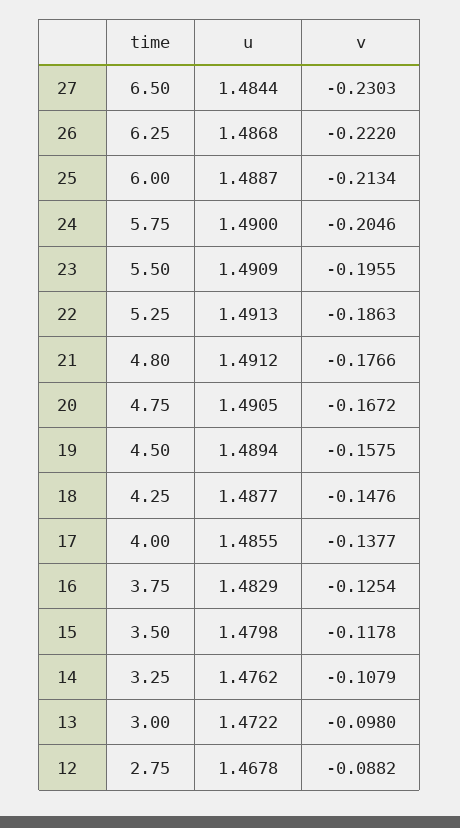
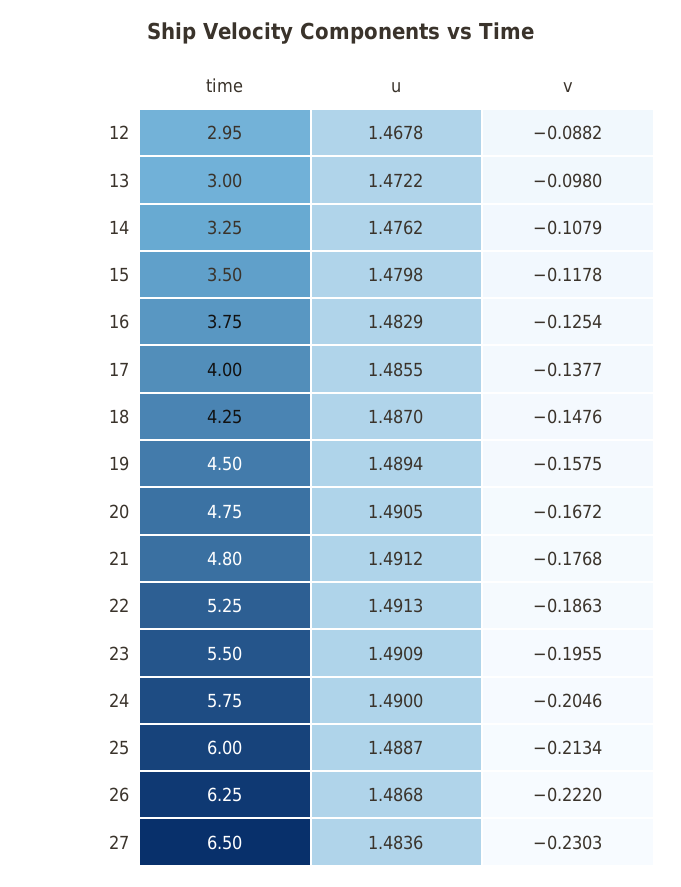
  {
    "time": {
      "27": 6.5,
      "26": 6.25,
      "25": 6,
      "24": 5.75,
      "23": 5.5,
      "22": 5.25,
      "21": 4.8,
      "20": 4.75,
      "19": 4.5,
      "18": 4.25,
      "17": 4,
      "16": 3.75,
      "15": 3.5,
      "14": 3.25,
      "13": 3,
-     "12": 2.75
+     "12": 2.95
    },
    "u": {
-     "27": 1.4844,
+     "27": 1.4836,
      "26": 1.4868,
      "25": 1.4887,
      "24": 1.49,
      "23": 1.4909,
      "22": 1.4913,
      "21": 1.4912,
      "20": 1.4905,
      "19": 1.4894,
-     "18": 1.4877,
+     "18": 1.487,
      "17": 1.4855,
      "16": 1.4829,
      "15": 1.4798,
      "14": 1.4762,
      "13": 1.4722,
      "12": 1.4678
    },
    "v": {
      "27": -0.2303,
      "26": -0.222,
      "25": -0.2134,
      "24": -0.2046,
      "23": -0.1955,
      "22": -0.1863,
-     "21": -0.1766,
+     "21": -0.1768,
      "20": -0.1672,
      "19": -0.1575,
      "18": -0.1476,
      "17": -0.1377,
      "16": -0.1254,
      "15": -0.1178,
      "14": -0.1079,
      "13": -0.098,
      "12": -0.0882
    }
  }

